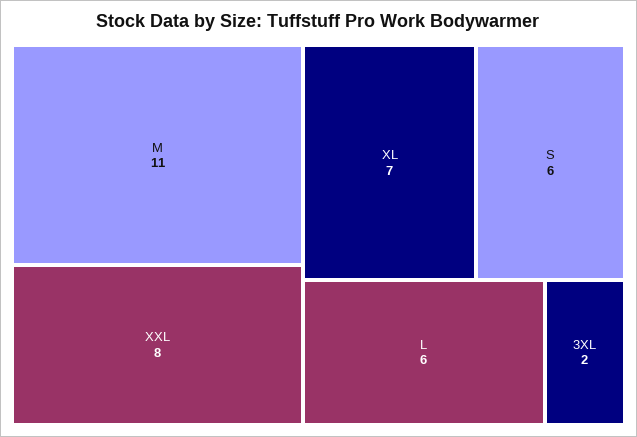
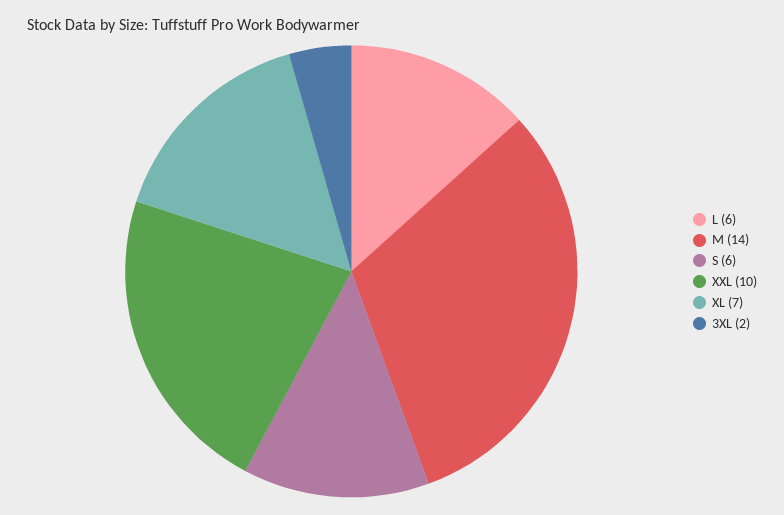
  {
-   "M": 11,
+   "M": 14,
-   "XXL": 8,
+   "XXL": 10,
    "XL": 7,
    "S": 6,
    "L": 6,
    "3XL": 2
  }

